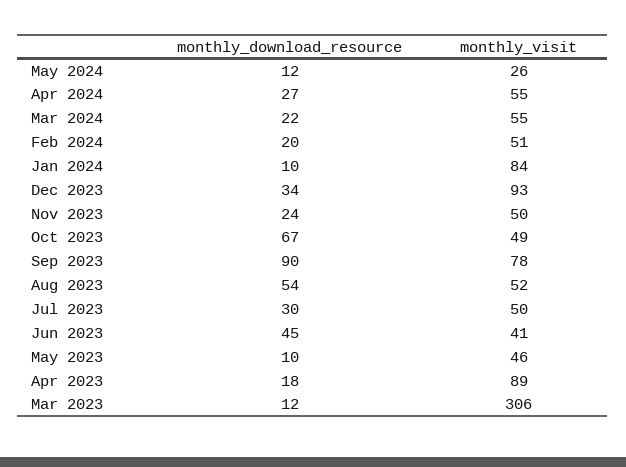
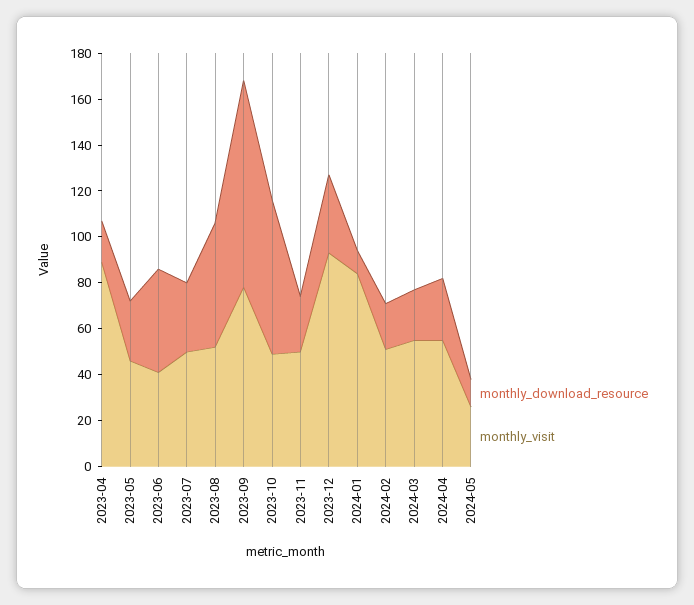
  {
    "monthly_download_resource": {
      "May 2024": 12,
      "Apr 2024": 27,
      "Mar 2024": 22,
      "Feb 2024": 20,
      "Jan 2024": 10,
      "Dec 2023": 34,
      "Nov 2023": 24,
      "Oct 2023": 67,
      "Sep 2023": 90,
      "Aug 2023": 54,
      "Jul 2023": 30,
      "Jun 2023": 45,
-     "May 2023": 10,
+     "May 2023": 25,
-     "Apr 2023": 18,
+     "Apr 2023": 18
-     "Mar 2023": 12
    },
    "monthly_visit": {
      "May 2024": 26,
      "Apr 2024": 55,
      "Mar 2024": 55,
      "Feb 2024": 51,
      "Jan 2024": 84,
      "Dec 2023": 93,
      "Nov 2023": 50,
      "Oct 2023": 49,
      "Sep 2023": 78,
      "Aug 2023": 52,
      "Jul 2023": 50,
      "Jun 2023": 41,
      "May 2023": 46,
-     "Apr 2023": 89,
+     "Apr 2023": 89
-     "Mar 2023": 306
    }
  }

